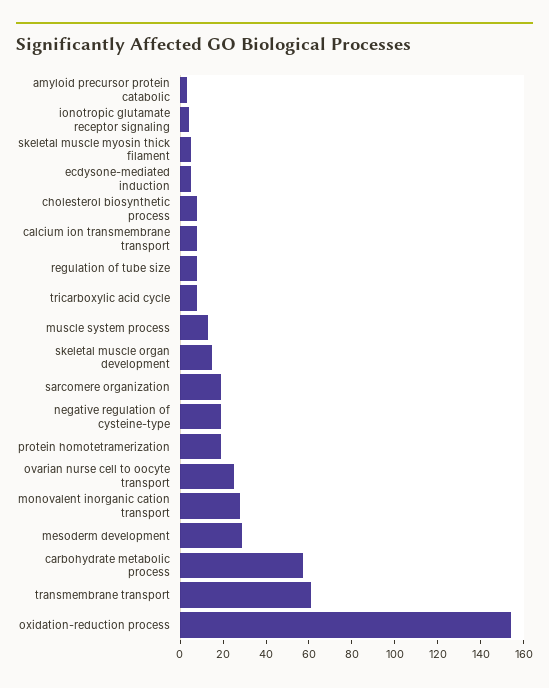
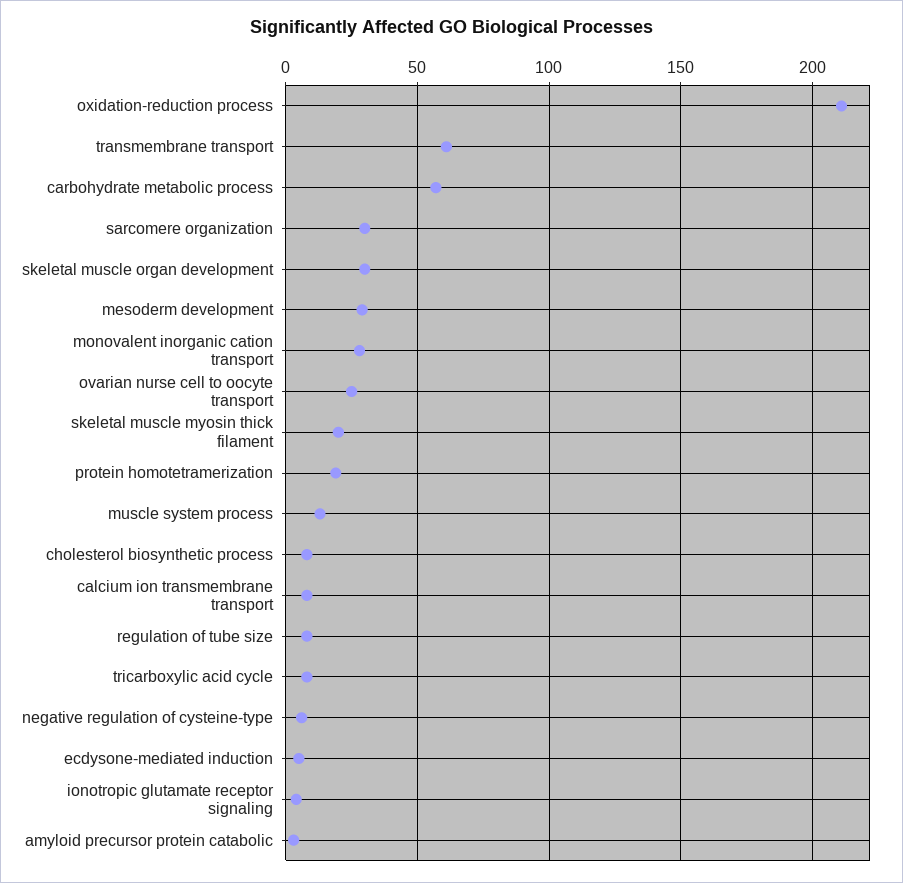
  {
    "amyloid precursor protein catabolic": 5,
    "ionotropic glutamate receptor signaling": 5,
-   "skeletal muscle myosin thick filament": 5,
+   "skeletal muscle myosin thick filament": 20,
    "ecdysone-mediated induction": 5,
    "cholesterol biosynthetic process": 10,
    "calcium ion transmembrane transport": 10,
    "regulation of tube size": 10,
    "tricarboxylic acid cycle": 10,
    "muscle system process": 15,
-   "skeletal muscle organ development": 15,
+   "skeletal muscle organ development": 30,
-   "sarcomere organization": 20,
+   "sarcomere organization": 30,
-   "negative regulation of cysteine-type": 20,
+   "negative regulation of cysteine-type": 5,
    "protein homotetramerization": 20,
    "ovarian nurse cell to oocyte transport": 25,
    "monovalent inorganic cation transport": 30,
    "mesoderm development": 30,
    "carbohydrate metabolic process": 55,
    "transmembrane transport": 60,
-   "oxidation-reduction process": 155
+   "oxidation-reduction process": 210
  }

